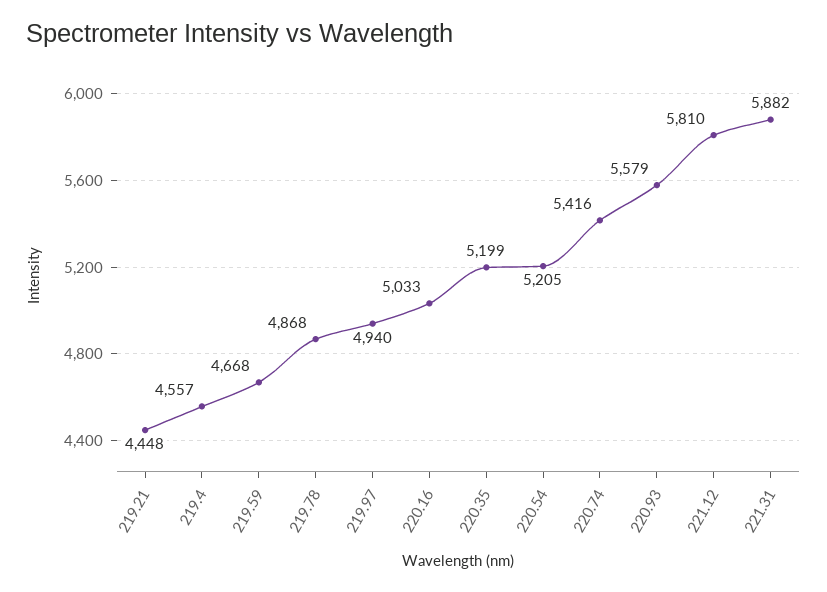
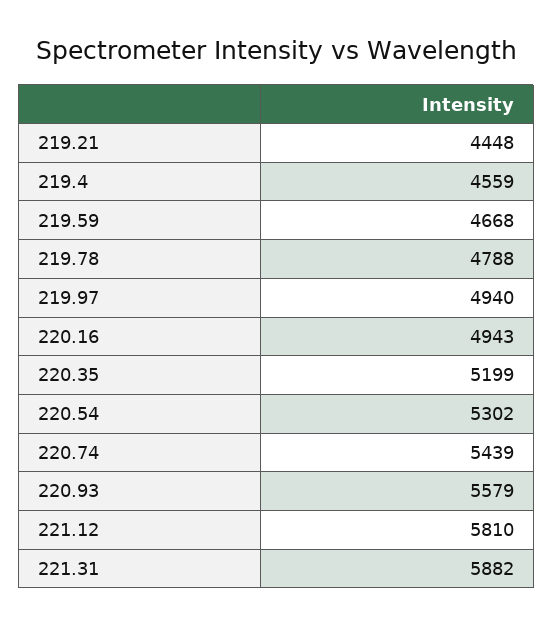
  {
    "219.21": 4448,
-   "219.4": 4557,
+   "219.4": 4559,
    "219.59": 4668,
-   "219.78": 4868,
+   "219.78": 4788,
    "219.97": 4940,
-   "220.16": 5033,
+   "220.16": 4943,
    "220.35": 5199,
-   "220.54": 5205,
+   "220.54": 5302,
-   "220.74": 5416,
+   "220.74": 5439,
    "220.93": 5579,
    "221.12": 5810,
    "221.31": 5882
  }

